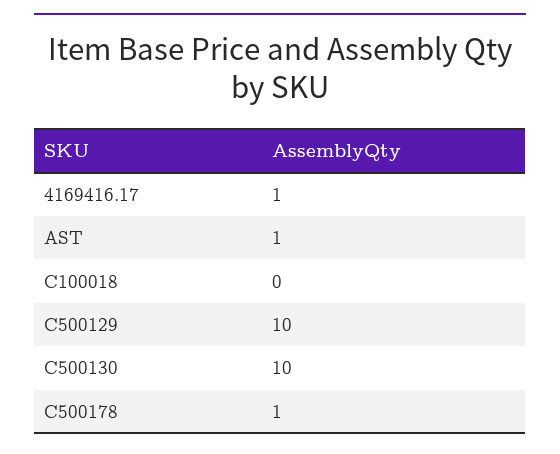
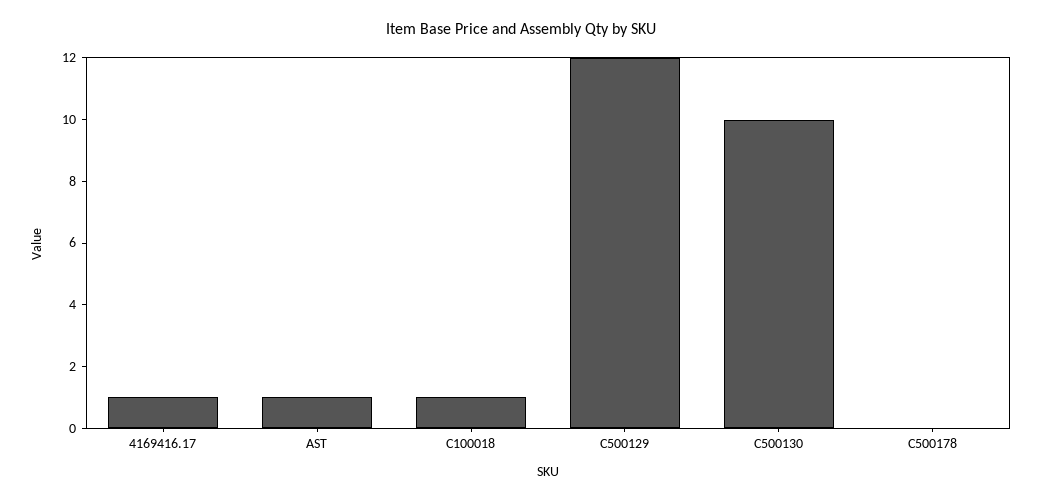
  {
    "4169416.17": 1,
    "AST": 1,
-   "C100018": 0,
+   "C100018": 1,
-   "C500129": 10,
+   "C500129": 12,
    "C500130": 10,
-   "C500178": 1
+   "C500178": 0
  }

